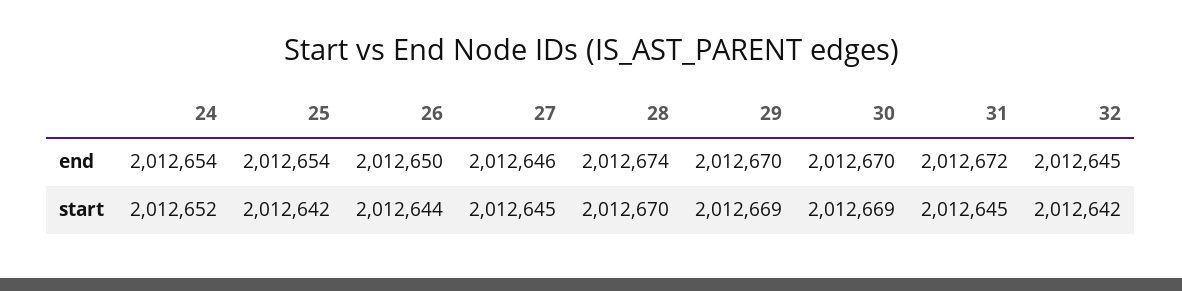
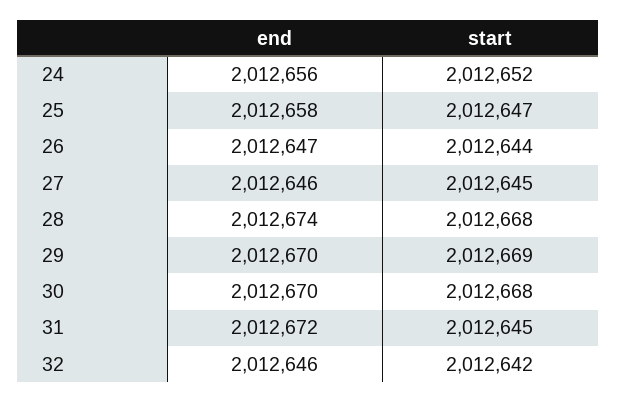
  {
    "24": {
-     "end": 2012654,
+     "end": 2012656,
      "start": 2012652
    },
    "25": {
-     "end": 2012654,
+     "end": 2012658,
-     "start": 2012642
+     "start": 2012647
    },
    "26": {
-     "end": 2012650,
+     "end": 2012647,
      "start": 2012644
    },
    "27": {
      "end": 2012646,
      "start": 2012645
    },
    "28": {
      "end": 2012674,
-     "start": 2012670
+     "start": 2012668
    },
    "29": {
      "end": 2012670,
      "start": 2012669
    },
    "30": {
      "end": 2012670,
-     "start": 2012669
+     "start": 2012668
    },
    "31": {
      "end": 2012672,
      "start": 2012645
    },
    "32": {
-     "end": 2012645,
+     "end": 2012646,
      "start": 2012642
    }
  }

